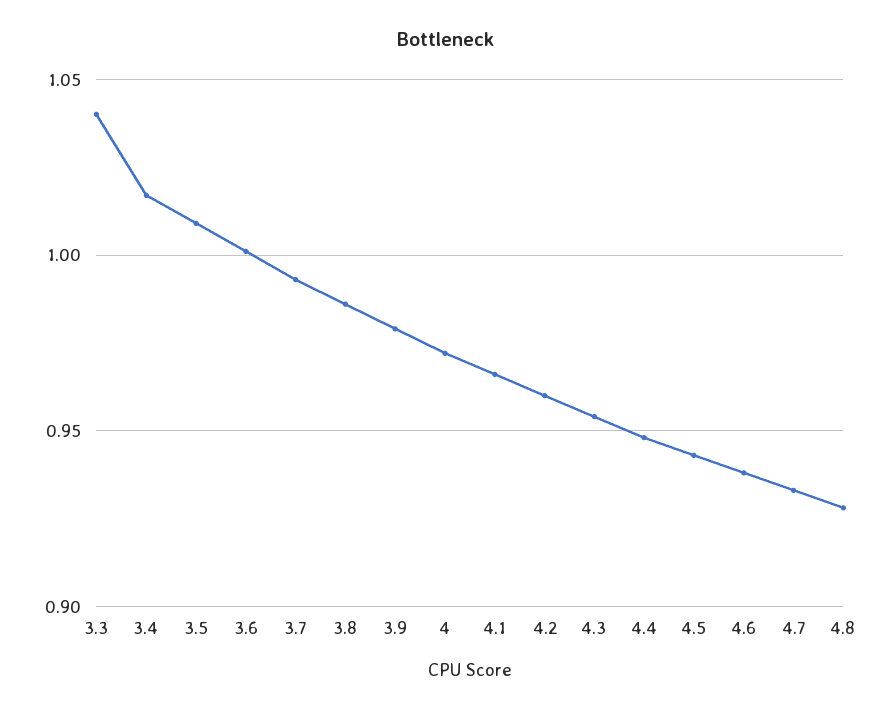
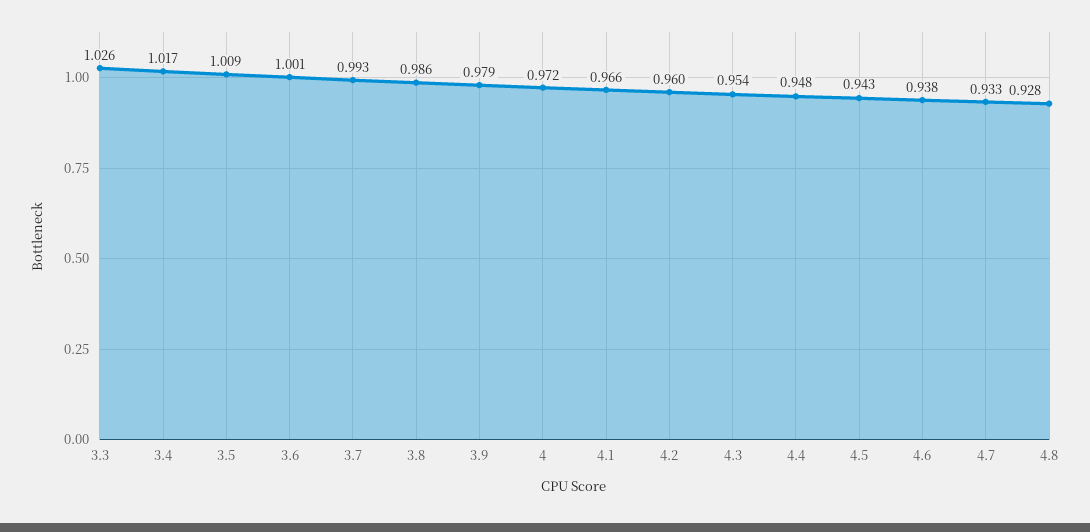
  {
-   "3.3": 1.04,
+   "3.3": 1.026,
    "3.4": 1.017,
    "3.5": 1.009,
    "3.6": 1.001,
    "3.7": 0.993,
    "3.8": 0.986,
    "3.9": 0.979,
    "4": 0.972,
    "4.1": 0.966,
    "4.2": 0.96,
    "4.3": 0.954,
    "4.4": 0.948,
    "4.5": 0.943,
    "4.6": 0.938,
    "4.7": 0.933,
    "4.8": 0.928
  }

